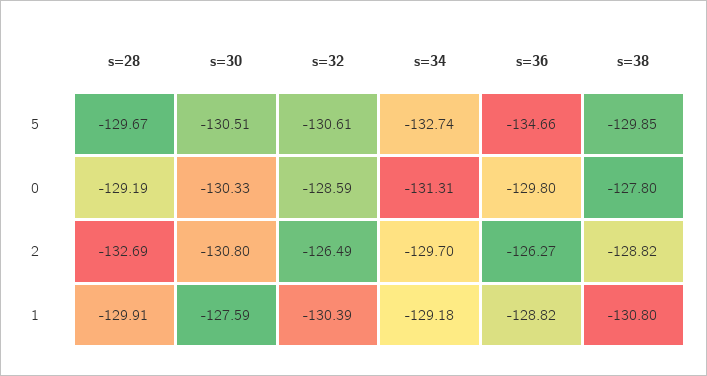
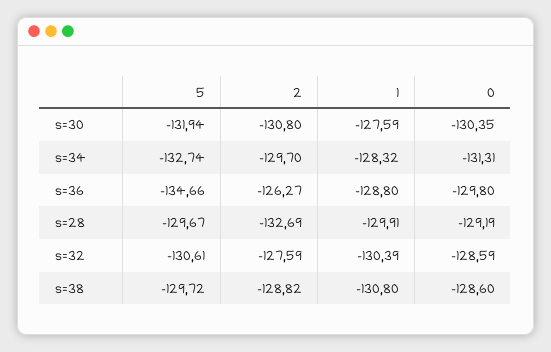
  {
    "s=28": {
      "5": -129.67,
      "0": -129.19,
      "2": -132.69,
      "1": -129.91
    },
    "s=30": {
-     "5": -130.51,
+     "5": -131.94,
-     "0": -130.33,
+     "0": -130.35,
      "2": -130.8,
      "1": -127.59
    },
    "s=32": {
      "5": -130.61,
      "0": -128.59,
-     "2": -126.49,
+     "2": -127.59,
      "1": -130.39
    },
    "s=34": {
      "5": -132.74,
      "0": -131.31,
      "2": -129.7,
-     "1": -129.18
+     "1": -128.32
    },
    "s=36": {
      "5": -134.66,
      "0": -129.8,
      "2": -126.27,
-     "1": -128.82
+     "1": -128.8
    },
    "s=38": {
-     "5": -129.85,
+     "5": -129.72,
-     "0": -127.8,
+     "0": -128.6,
      "2": -128.82,
      "1": -130.8
    }
  }

